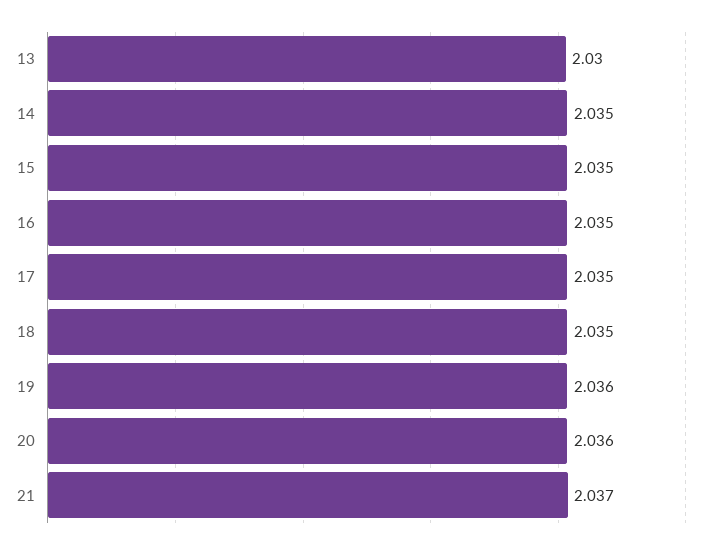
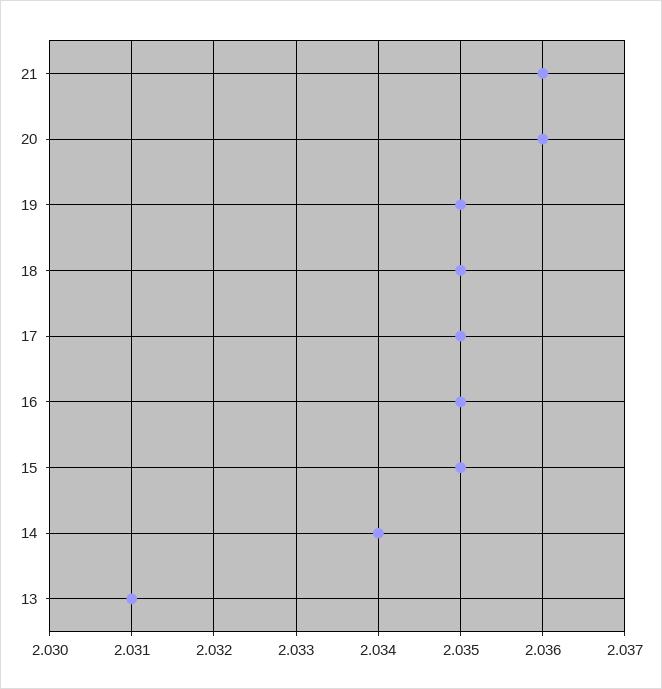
  {
-   "13": 2.03,
+   "13": 2.031,
-   "14": 2.035,
+   "14": 2.034,
    "15": 2.035,
    "16": 2.035,
    "17": 2.035,
    "18": 2.035,
-   "19": 2.036,
+   "19": 2.035,
    "20": 2.036,
-   "21": 2.037
+   "21": 2.036
  }

